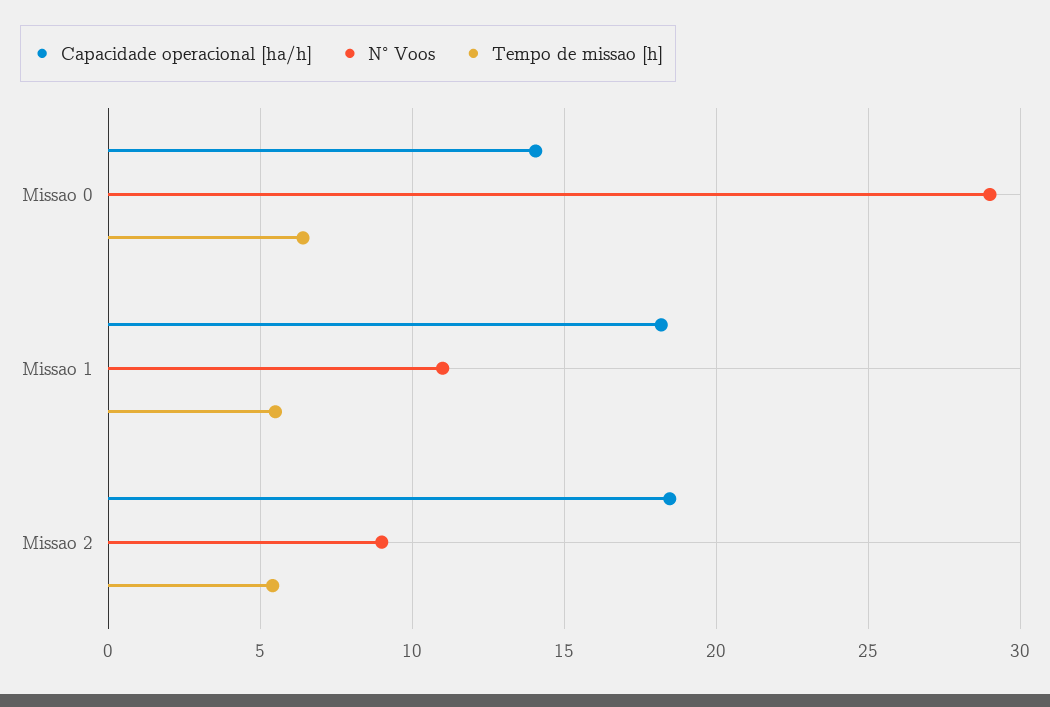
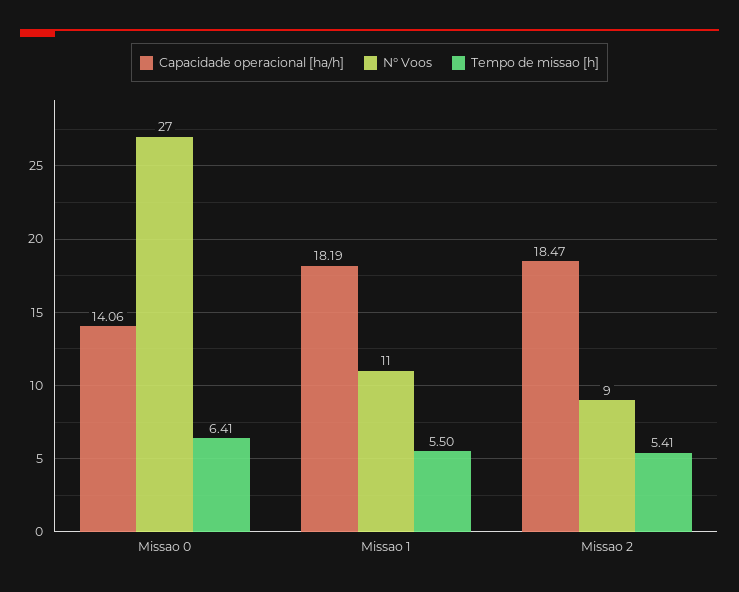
  {
    "Capacidade operacional [ha/h]": {
      "Missao 0": 14.06,
      "Missao 1": 18.19,
      "Missao 2": 18.47
    },
    "N° Voos": {
-     "Missao 0": 29,
+     "Missao 0": 27,
      "Missao 1": 11,
      "Missao 2": 9
    },
    "Tempo de missao [h]": {
      "Missao 0": 6.41,
      "Missao 1": 5.5,
      "Missao 2": 5.41
    }
  }

